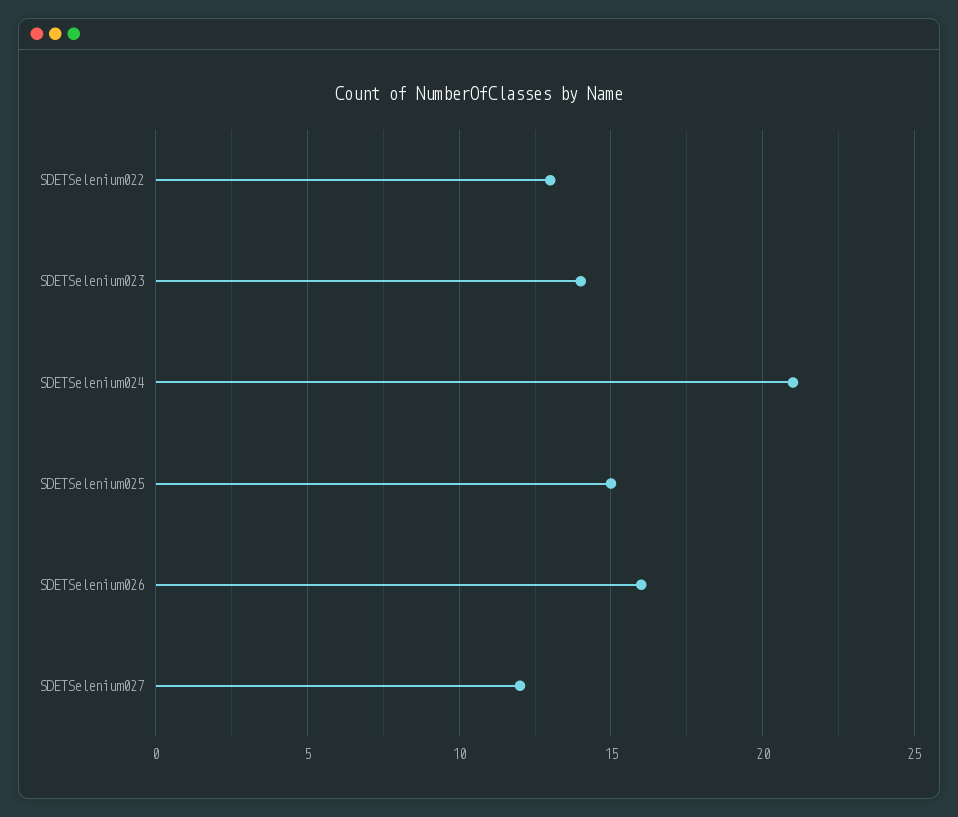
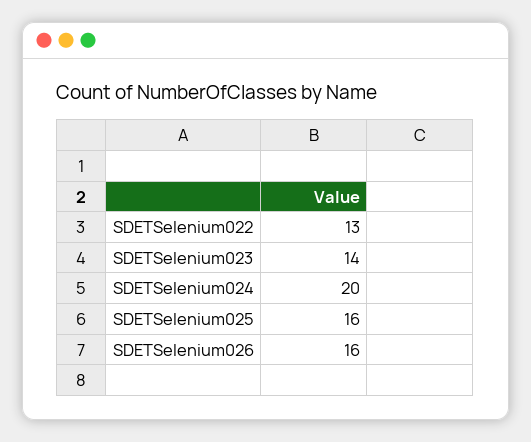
  {
    "SDETSelenium022": 13,
    "SDETSelenium023": 14,
-   "SDETSelenium024": 21,
+   "SDETSelenium024": 20,
-   "SDETSelenium025": 15,
+   "SDETSelenium025": 16,
-   "SDETSelenium026": 16,
+   "SDETSelenium026": 16
-   "SDETSelenium027": 12
  }

